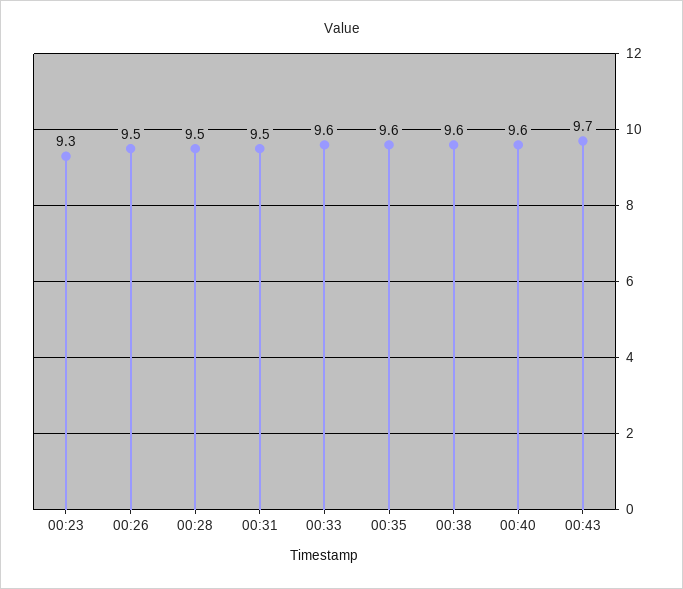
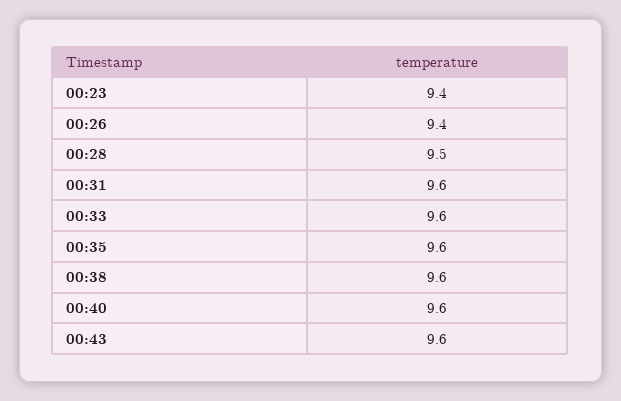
  {
-   "00:23": 9.3,
+   "00:23": 9.4,
-   "00:26": 9.5,
+   "00:26": 9.4,
    "00:28": 9.5,
-   "00:31": 9.5,
+   "00:31": 9.6,
    "00:33": 9.6,
    "00:35": 9.6,
    "00:38": 9.6,
    "00:40": 9.6,
-   "00:43": 9.7
+   "00:43": 9.6
  }

